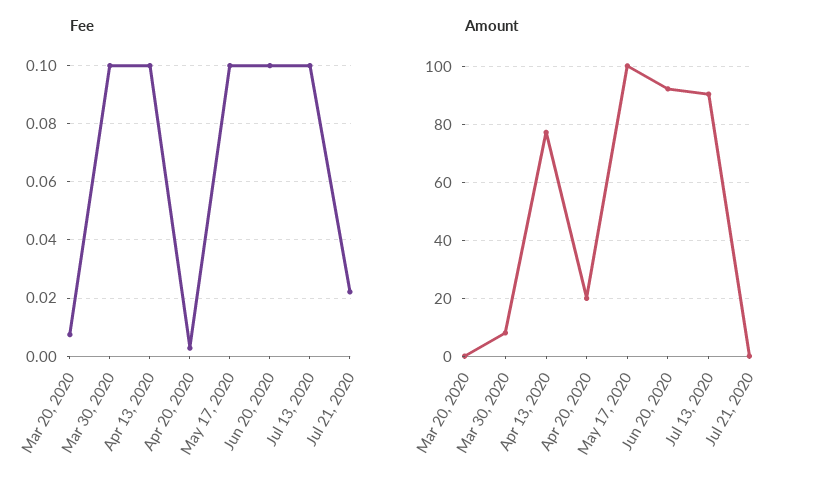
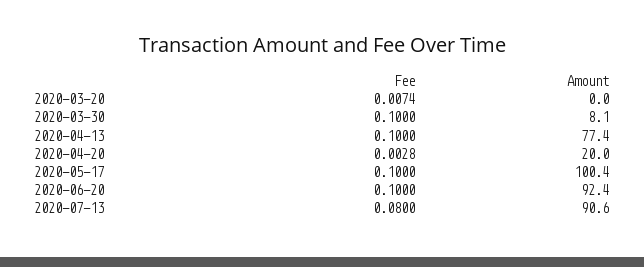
  {
    "Fee": {
      "Mar 20, 2020": 0.0074,
      "Mar 30, 2020": 0.1,
      "Apr 13, 2020": 0.1,
      "Apr 20, 2020": 0.0028,
      "May 17, 2020": 0.1,
      "Jun 20, 2020": 0.1,
-     "Jul 13, 2020": 0.1,
+     "Jul 13, 2020": 0.08
-     "Jul 21, 2020": 0.0225
    },
    "Amount": {
      "Mar 20, 2020": 0,
      "Mar 30, 2020": 8.1,
      "Apr 13, 2020": 77.4,
      "Apr 20, 2020": 20,
      "May 17, 2020": 100.4,
      "Jun 20, 2020": 92.4,
-     "Jul 13, 2020": 90.6,
+     "Jul 13, 2020": 90.6
-     "Jul 21, 2020": 0
    }
  }

